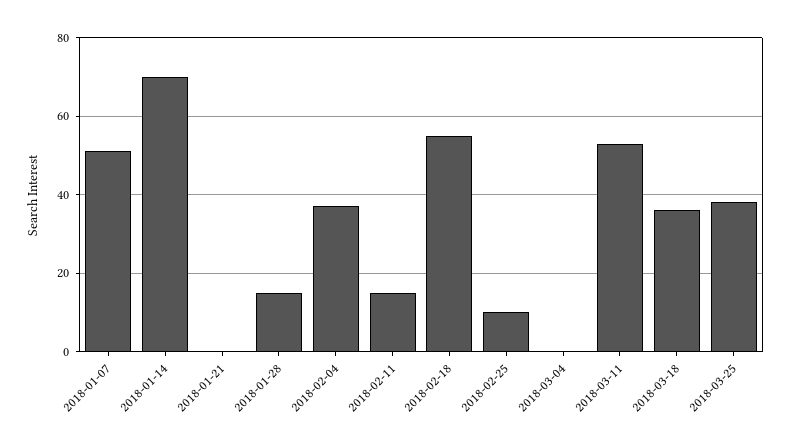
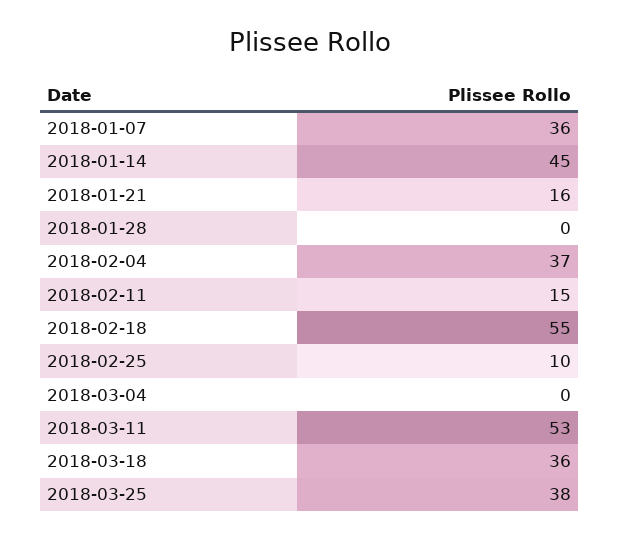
  {
-   "2018-01-07": 50,
+   "2018-01-07": 36,
-   "2018-01-14": 70,
+   "2018-01-14": 45,
-   "2018-01-21": 0,
+   "2018-01-21": 16,
-   "2018-01-28": 15,
+   "2018-01-28": 0,
    "2018-02-04": 37,
    "2018-02-11": 15,
    "2018-02-18": 55,
    "2018-02-25": 10,
    "2018-03-04": 0,
    "2018-03-11": 53,
    "2018-03-18": 36,
    "2018-03-25": 38
  }

